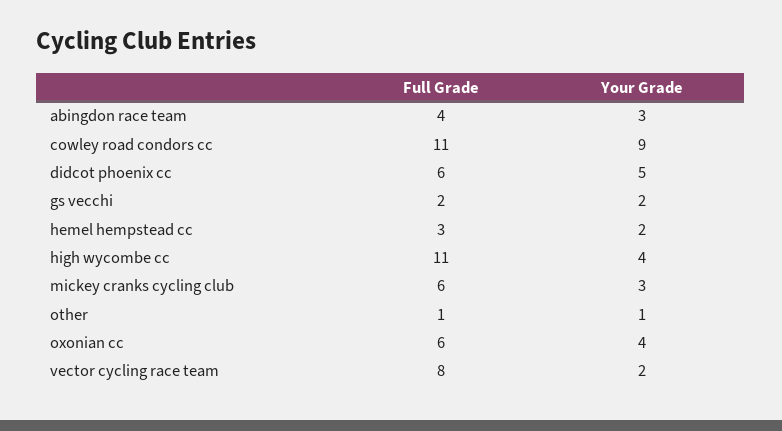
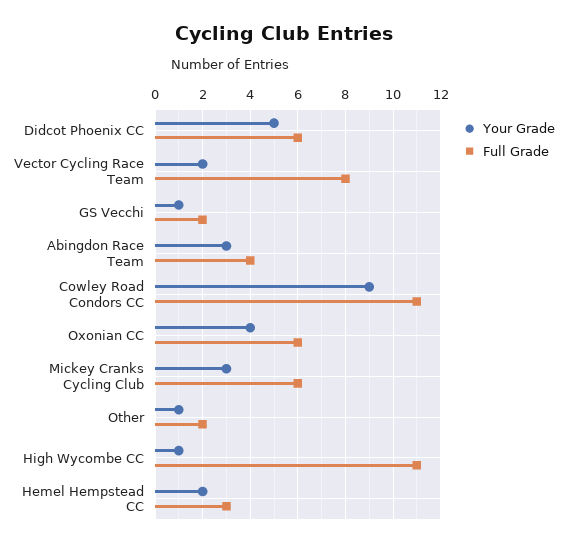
  {
    "Full Grade": {
      "abingdon race team": 4,
      "cowley road condors cc": 11,
      "didcot phoenix cc": 6,
      "gs vecchi": 2,
      "hemel hempstead cc": 3,
      "high wycombe cc": 11,
      "mickey cranks cycling club": 6,
-     "other": 1,
+     "other": 2,
      "oxonian cc": 6,
      "vector cycling race team": 8
    },
    "Your Grade": {
      "abingdon race team": 3,
      "cowley road condors cc": 9,
      "didcot phoenix cc": 5,
-     "gs vecchi": 2,
+     "gs vecchi": 1,
      "hemel hempstead cc": 2,
-     "high wycombe cc": 4,
+     "high wycombe cc": 1,
      "mickey cranks cycling club": 3,
      "other": 1,
      "oxonian cc": 4,
      "vector cycling race team": 2
    }
  }

